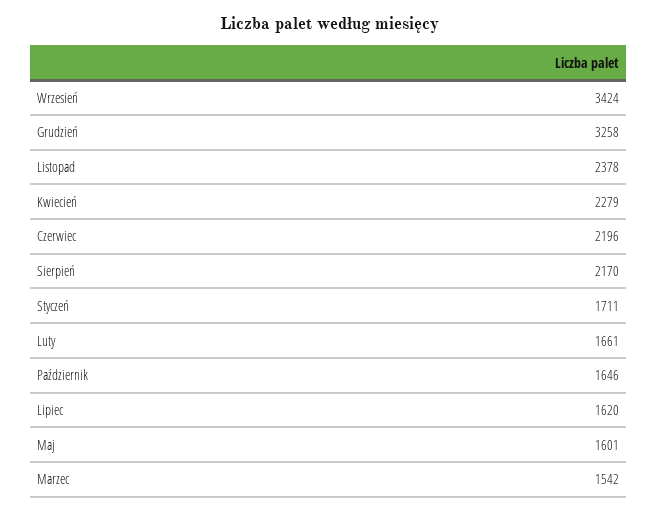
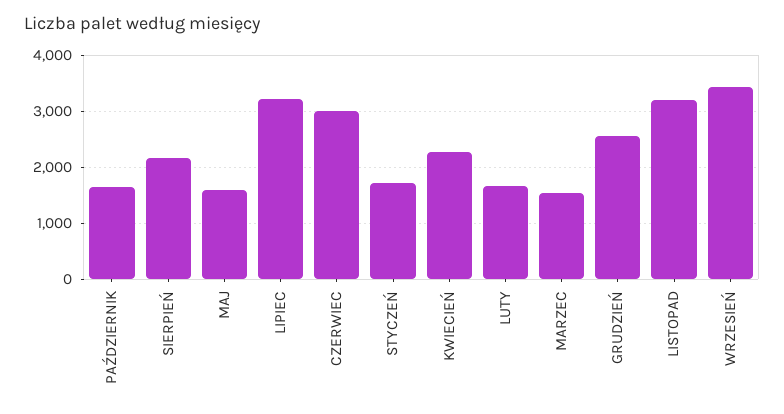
  {
    "Wrzesień": 3424,
-   "Grudzień": 3258,
+   "Grudzień": 2600,
-   "Listopad": 2378,
+   "Listopad": 3200,
    "Kwiecień": 2279,
-   "Czerwiec": 2196,
+   "Czerwiec": 3000,
    "Sierpień": 2170,
    "Styczeń": 1711,
    "Luty": 1661,
    "Październik": 1646,
-   "Lipiec": 1620,
+   "Lipiec": 3200,
    "Maj": 1601,
    "Marzec": 1542
  }

